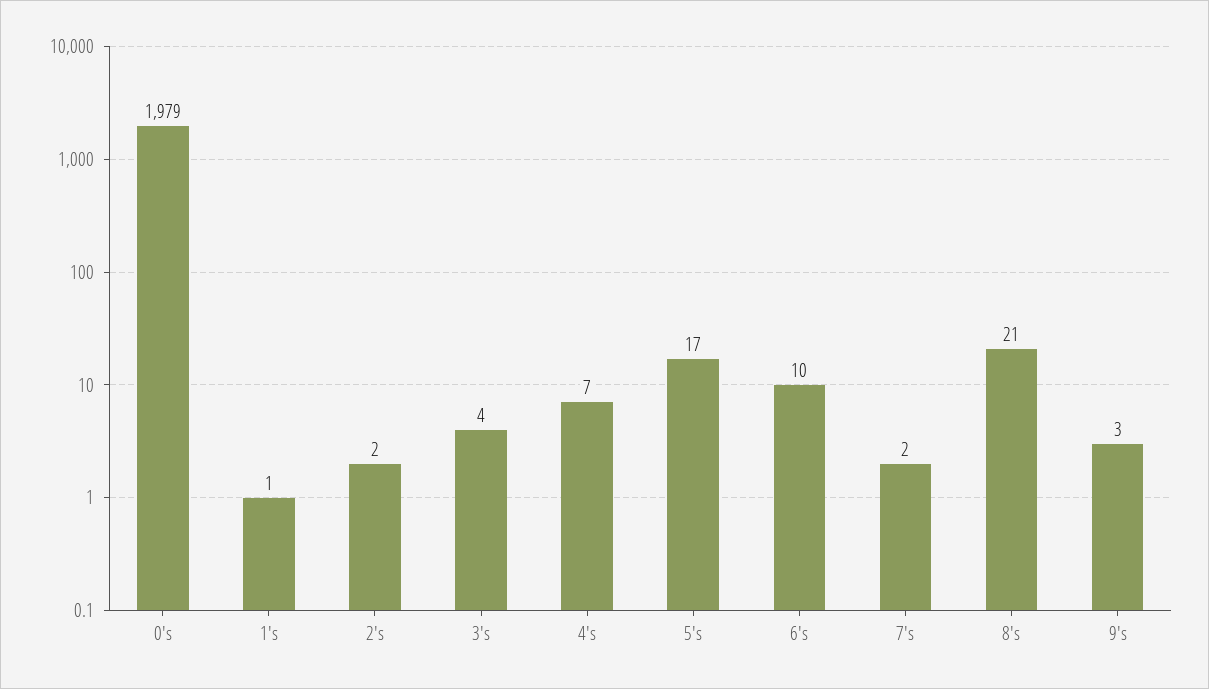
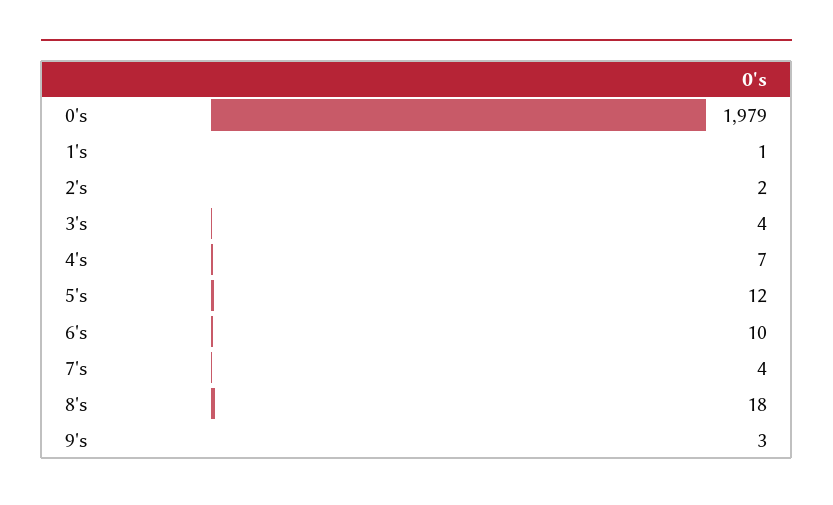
  {
    "0's": 1979,
    "1's": 1,
    "2's": 2,
    "3's": 4,
    "4's": 7,
-   "5's": 17,
+   "5's": 12,
    "6's": 10,
-   "7's": 2,
+   "7's": 4,
-   "8's": 21,
+   "8's": 18,
    "9's": 3
  }

